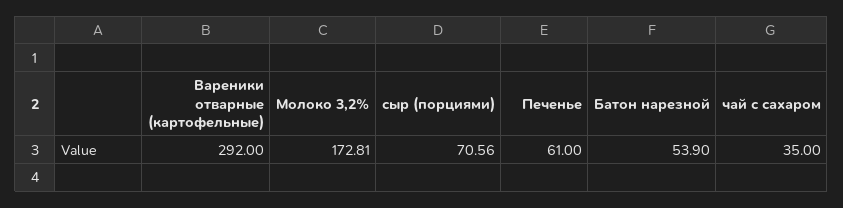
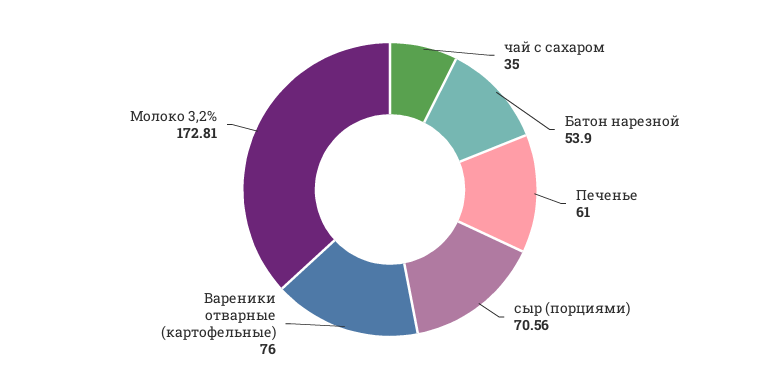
  {
-   "Вареники отварные (картофельные)": 292,
+   "Вареники отварные (картофельные)": 76,
    "Молоко 3,2%": 172.81,
    "сыр (порциями)": 70.56,
    "Печенье": 61,
    "Батон нарезной": 53.9,
    "чай с сахаром": 35
  }

